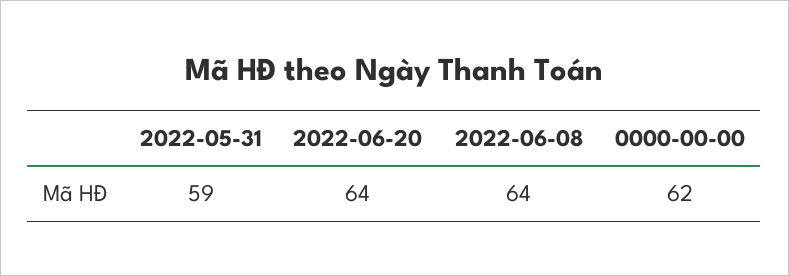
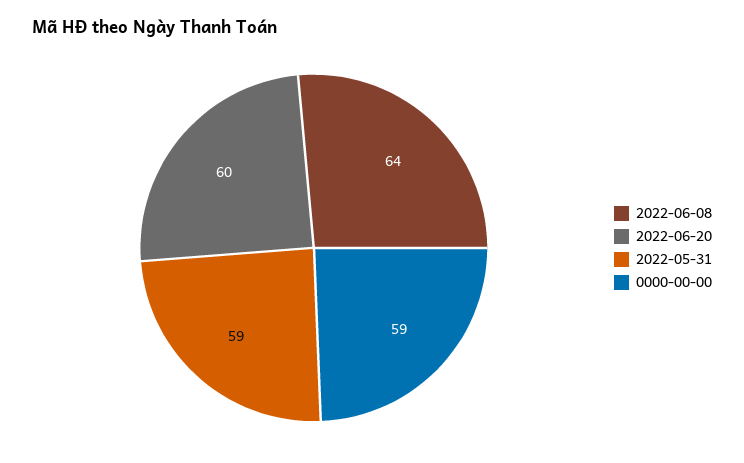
  {
    "2022-05-31": 59,
-   "2022-06-20": 64,
+   "2022-06-20": 60,
    "2022-06-08": 64,
-   "0000-00-00": 62
+   "0000-00-00": 59
  }

